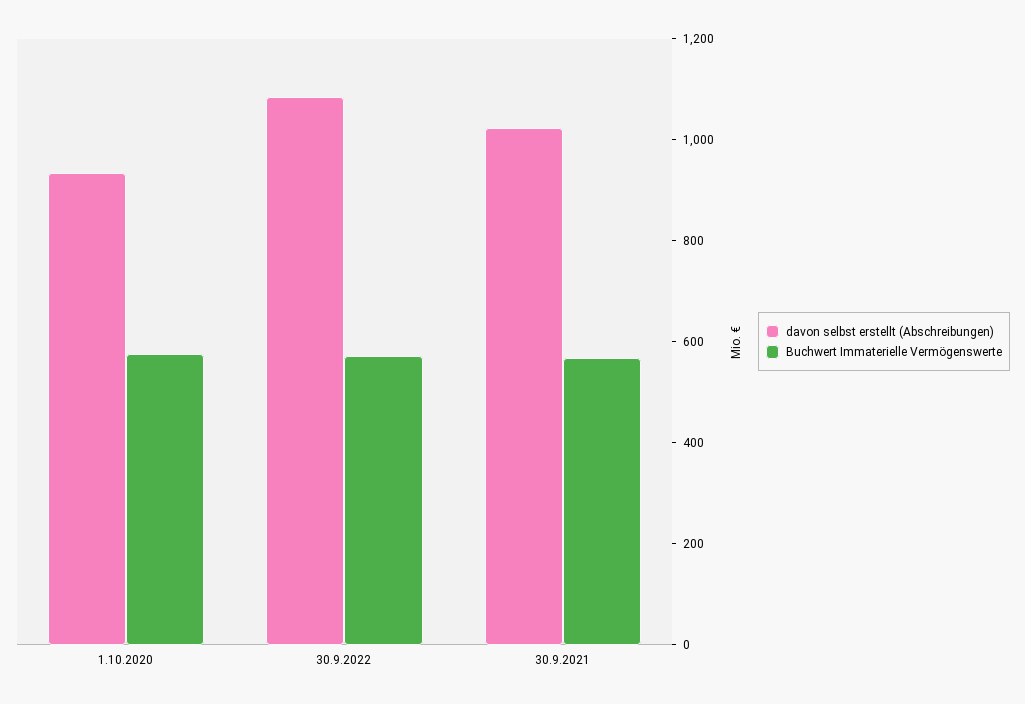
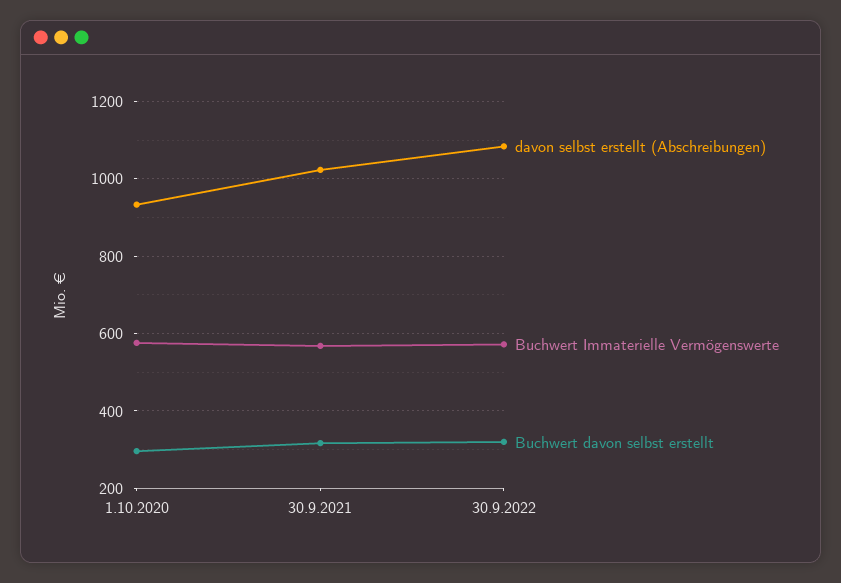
  {
    "davon selbst erstellt (Abschreibungen)": {
      "1.10.2020": 940,
      "30.9.2022": 1080,
      "30.9.2021": 1020
    },
    "Buchwert Immaterielle Vermögenswerte": {
      "1.10.2020": 580,
      "30.9.2022": 580,
      "30.9.2021": 560
-   }
+   },
+   "Buchwert davon selbst erstellt": {
+     "1.10.2020": 300,
+     "30.9.2021": 320,
+     "30.9.2022": 320
+   }
  }

